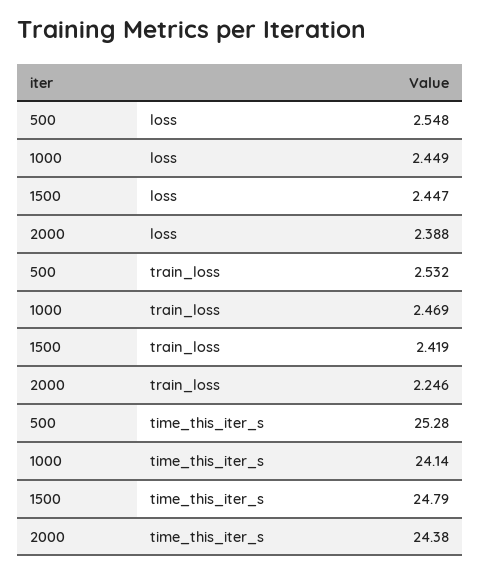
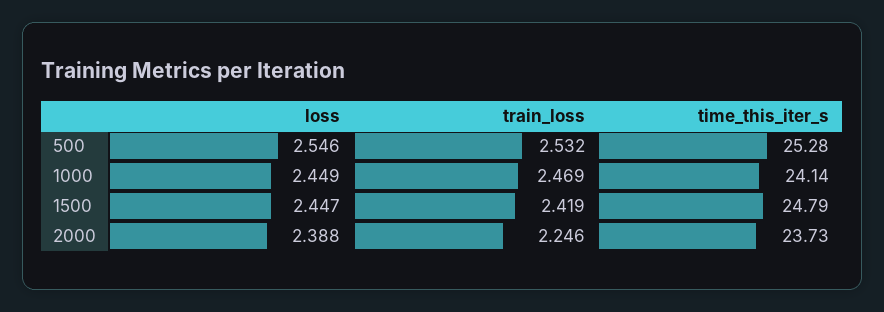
  {
    "500": {
-     "loss": 2.548,
+     "loss": 2.546,
      "train_loss": 2.532,
      "time_this_iter_s": 25.28
    },
    "1000": {
      "loss": 2.449,
      "train_loss": 2.469,
      "time_this_iter_s": 24.14
    },
    "1500": {
      "loss": 2.447,
      "train_loss": 2.419,
      "time_this_iter_s": 24.79
    },
    "2000": {
      "loss": 2.388,
      "train_loss": 2.246,
-     "time_this_iter_s": 24.38
+     "time_this_iter_s": 23.73
    }
  }

